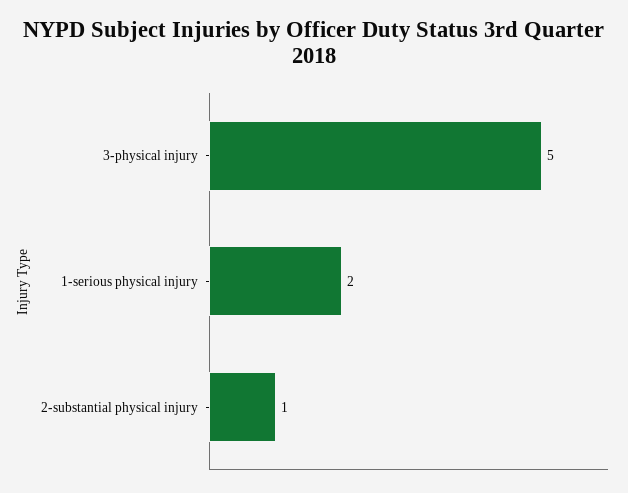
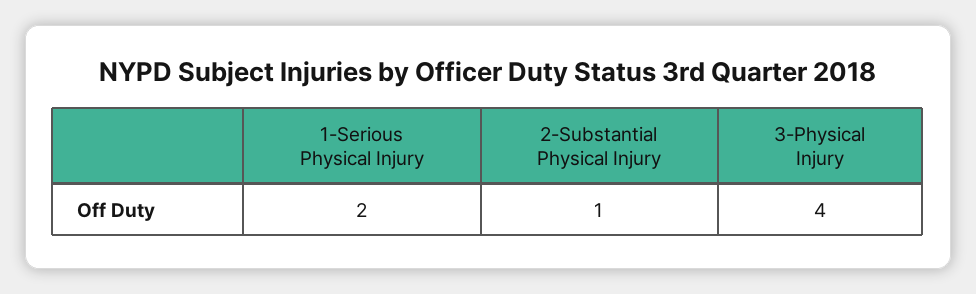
  {
-   "3-physical injury": 5,
+   "3-physical injury": 4,
    "1-serious physical injury": 2,
    "2-substantial physical injury": 1
  }

